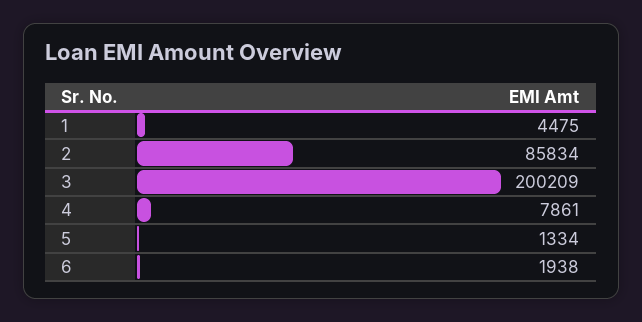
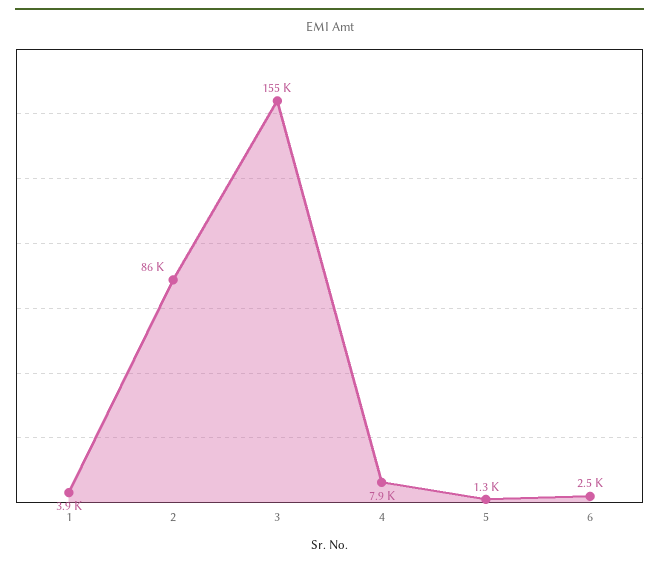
  {
-   "1": 4475,
+   "1": 3900,
    "2": 85834,
-   "3": 200209,
+   "3": 155000,
    "4": 7861,
    "5": 1334,
-   "6": 1938
+   "6": 2500
  }

